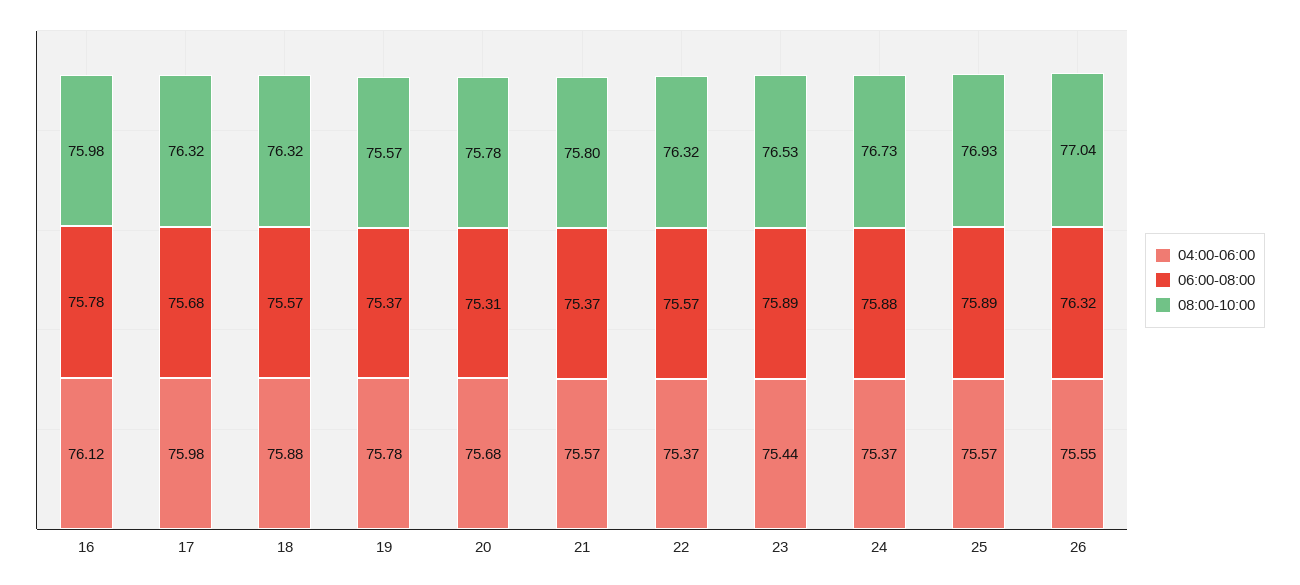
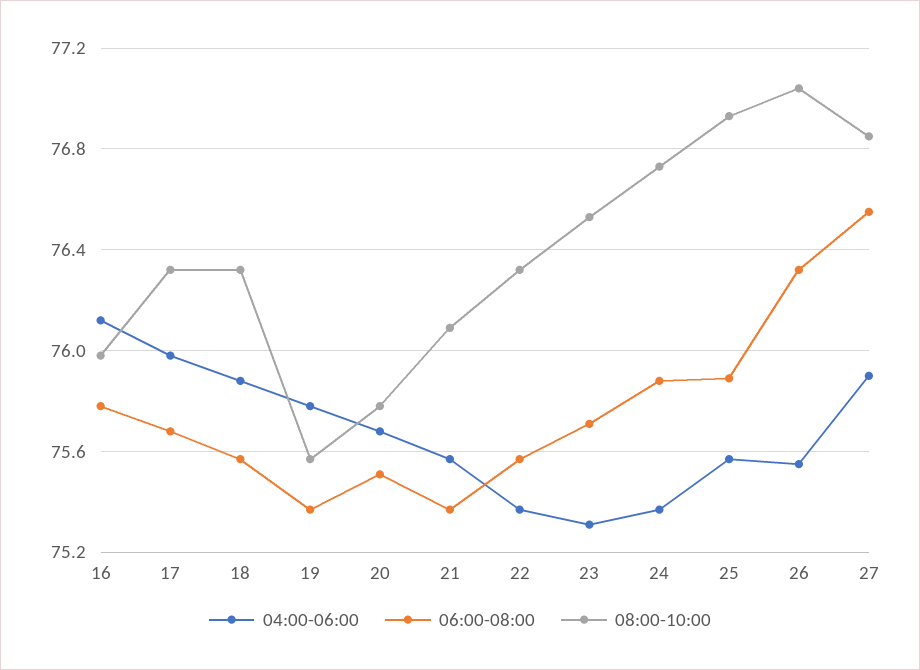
  {
    "04:00-06:00": {
      "16": 76.12,
      "17": 75.98,
      "18": 75.88,
      "19": 75.78,
      "20": 75.68,
      "21": 75.57,
      "22": 75.37,
-     "23": 75.44,
+     "23": 75.3,
      "24": 75.37,
      "25": 75.57,
-     "26": 75.55
+     "26": 75.55,
+     "27": 75.9
    },
    "06:00-08:00": {
      "16": 75.78,
      "17": 75.68,
      "18": 75.57,
      "19": 75.37,
-     "20": 75.31,
+     "20": 75.5,
      "21": 75.37,
      "22": 75.57,
-     "23": 75.89,
+     "23": 75.7,
      "24": 75.88,
      "25": 75.89,
-     "26": 76.32
+     "26": 76.32,
+     "27": 76.55
    },
    "08:00-10:00": {
      "16": 75.98,
      "17": 76.32,
      "18": 76.32,
      "19": 75.57,
      "20": 75.78,
-     "21": 75.8,
+     "21": 76.1,
      "22": 76.32,
      "23": 76.53,
      "24": 76.73,
      "25": 76.93,
-     "26": 77.04
+     "26": 77.04,
+     "27": 76.85
    }
  }

